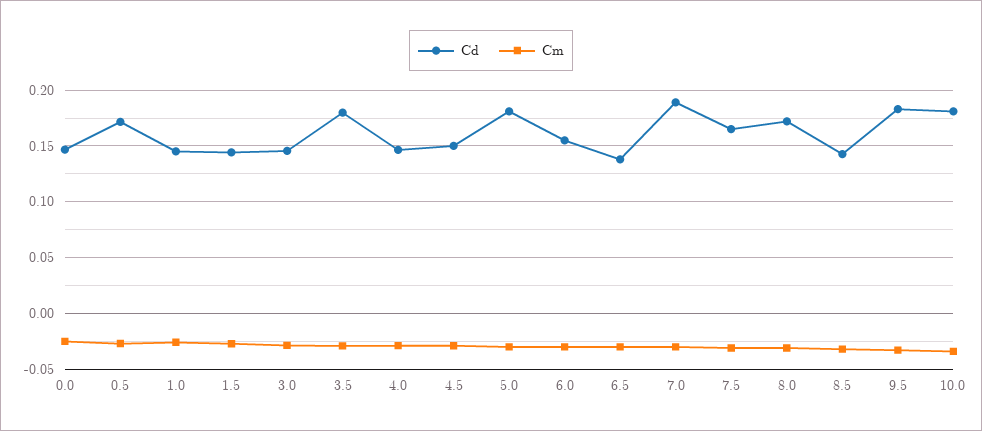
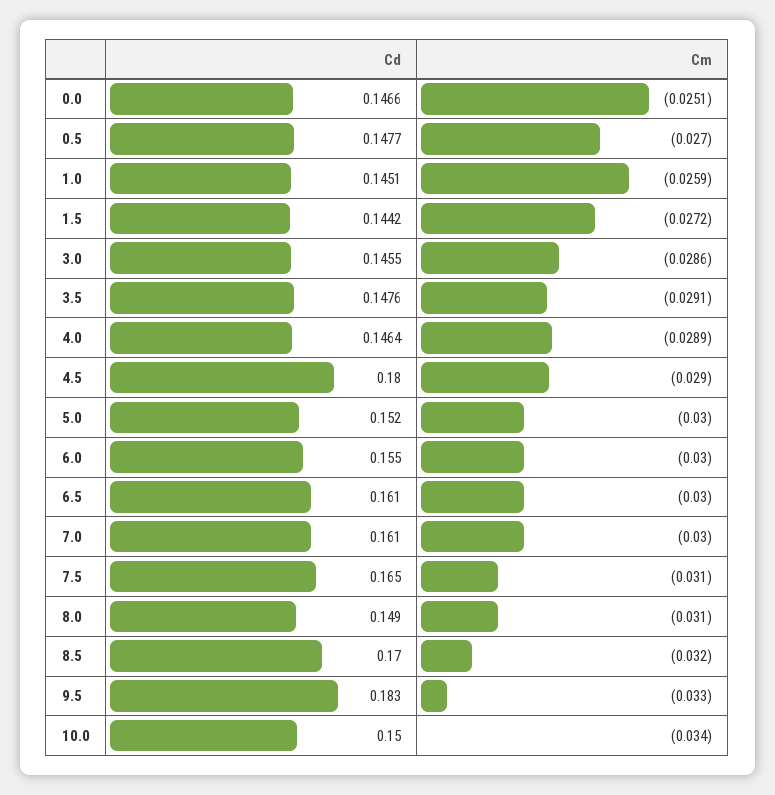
  {
    "Cd": {
      "0.0": 0.1466,
-     "0.5": 0.17,
+     "0.5": 0.1477,
      "1.0": 0.1451,
      "1.5": 0.1442,
      "3.0": 0.1455,
-     "3.5": 0.18,
+     "3.5": 0.1476,
      "4.0": 0.1464,
-     "4.5": 0.15,
+     "4.5": 0.18,
-     "5.0": 0.18,
+     "5.0": 0.152,
      "6.0": 0.155,
-     "6.5": 0.14,
+     "6.5": 0.161,
-     "7.0": 0.19,
+     "7.0": 0.161,
      "7.5": 0.165,
-     "8.0": 0.17,
+     "8.0": 0.149,
-     "8.5": 0.14,
+     "8.5": 0.17,
      "9.5": 0.183,
-     "10.0": 0.18
+     "10.0": 0.15
    },
    "Cm": {
      "0.0": -0.0251,
      "0.5": -0.027,
      "1.0": -0.0259,
      "1.5": -0.0272,
      "3.0": -0.0286,
      "3.5": -0.0291,
      "4.0": -0.0289,
      "4.5": -0.029,
      "5.0": -0.03,
      "6.0": -0.03,
      "6.5": -0.03,
      "7.0": -0.03,
      "7.5": -0.031,
      "8.0": -0.031,
      "8.5": -0.032,
      "9.5": -0.033,
      "10.0": -0.034
    }
  }

